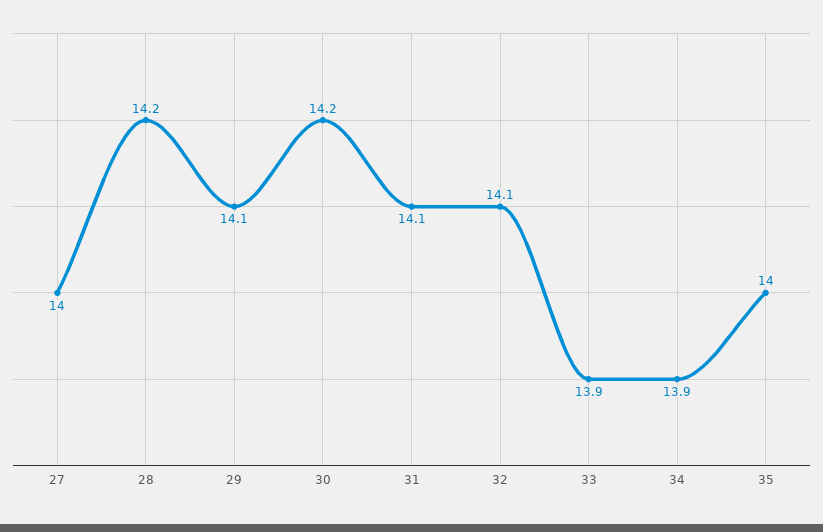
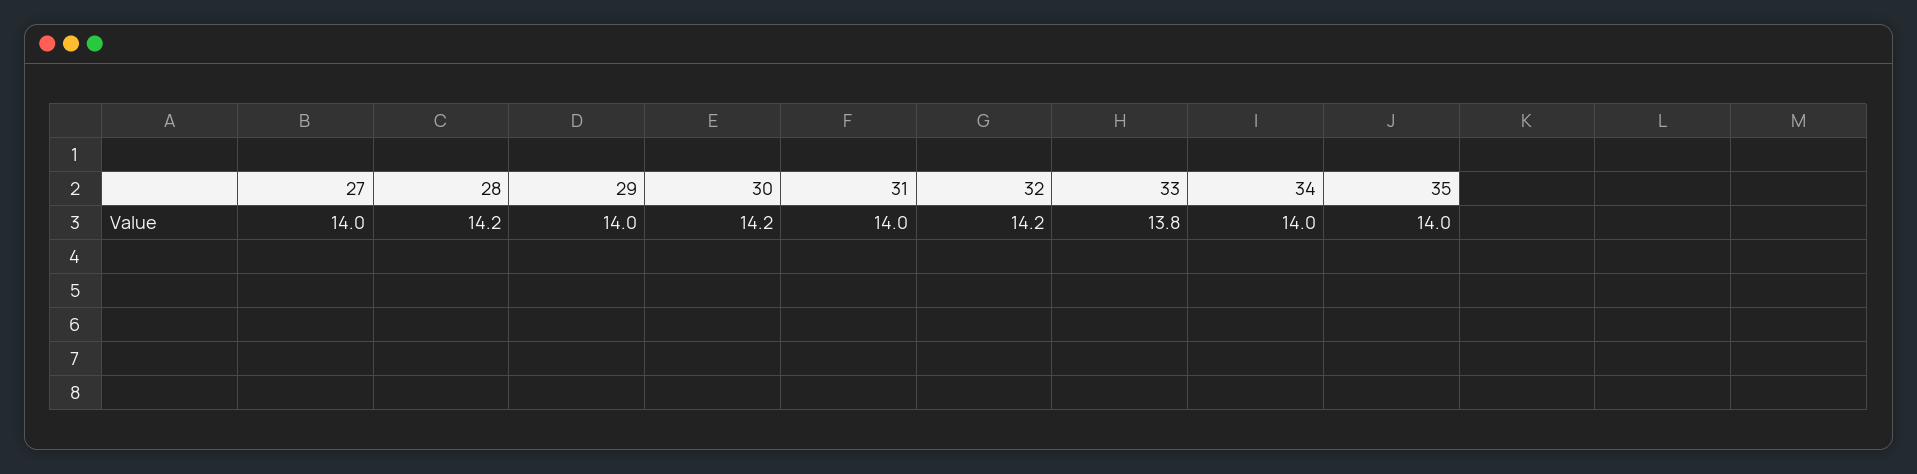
  {
    "27": 14,
    "28": 14.2,
-   "29": 14.1,
+   "29": 14,
    "30": 14.2,
-   "31": 14.1,
+   "31": 14,
-   "32": 14.1,
+   "32": 14.2,
-   "33": 13.9,
+   "33": 13.8,
-   "34": 13.9,
+   "34": 14,
    "35": 14
  }

